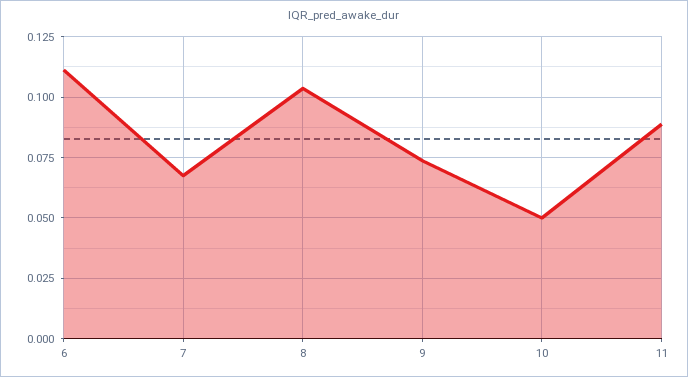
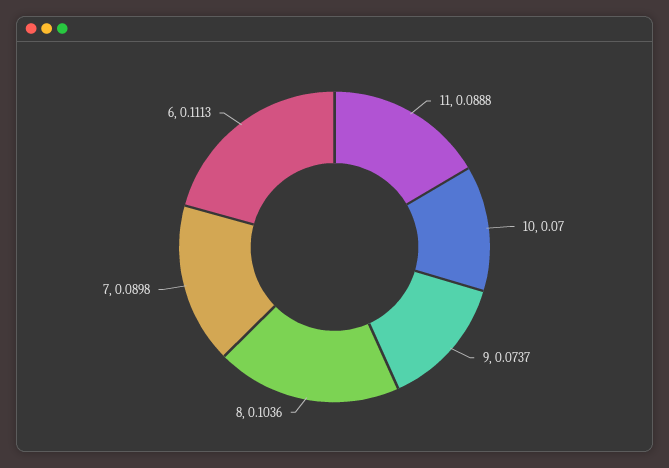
  {
    "6": 0.1113,
-   "7": 0.0675,
+   "7": 0.0898,
    "8": 0.1036,
    "9": 0.0737,
-   "10": 0.05,
+   "10": 0.07,
    "11": 0.0888
  }

